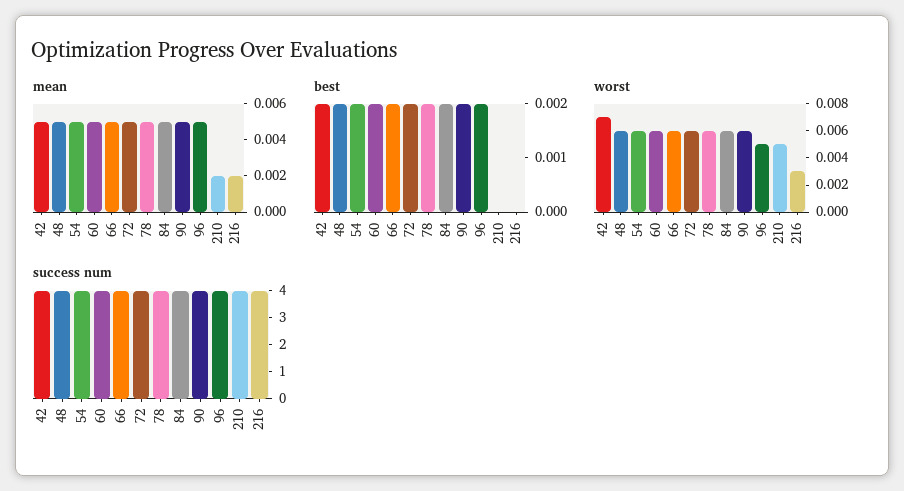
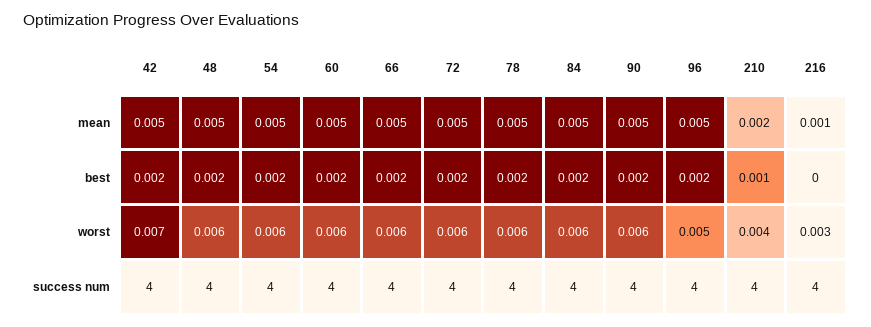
  {
    "mean": {
      "42": 0.005,
      "48": 0.005,
      "54": 0.005,
      "60": 0.005,
      "66": 0.005,
      "72": 0.005,
      "78": 0.005,
      "84": 0.005,
      "90": 0.005,
      "96": 0.005,
      "210": 0.002,
-     "216": 0.002
+     "216": 0.001
    },
    "best": {
      "42": 0.002,
      "48": 0.002,
      "54": 0.002,
      "60": 0.002,
      "66": 0.002,
      "72": 0.002,
      "78": 0.002,
      "84": 0.002,
      "90": 0.002,
      "96": 0.002,
-     "210": 0,
+     "210": 0.001,
      "216": 0
    },
    "worst": {
      "42": 0.007,
      "48": 0.006,
      "54": 0.006,
      "60": 0.006,
      "66": 0.006,
      "72": 0.006,
      "78": 0.006,
      "84": 0.006,
      "90": 0.006,
      "96": 0.005,
-     "210": 0.005,
+     "210": 0.004,
      "216": 0.003
    },
    "success num": {
      "42": 4,
      "48": 4,
      "54": 4,
      "60": 4,
      "66": 4,
      "72": 4,
      "78": 4,
      "84": 4,
      "90": 4,
      "96": 4,
      "210": 4,
      "216": 4
    }
  }

